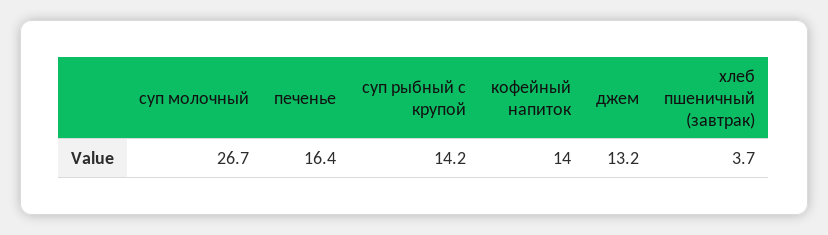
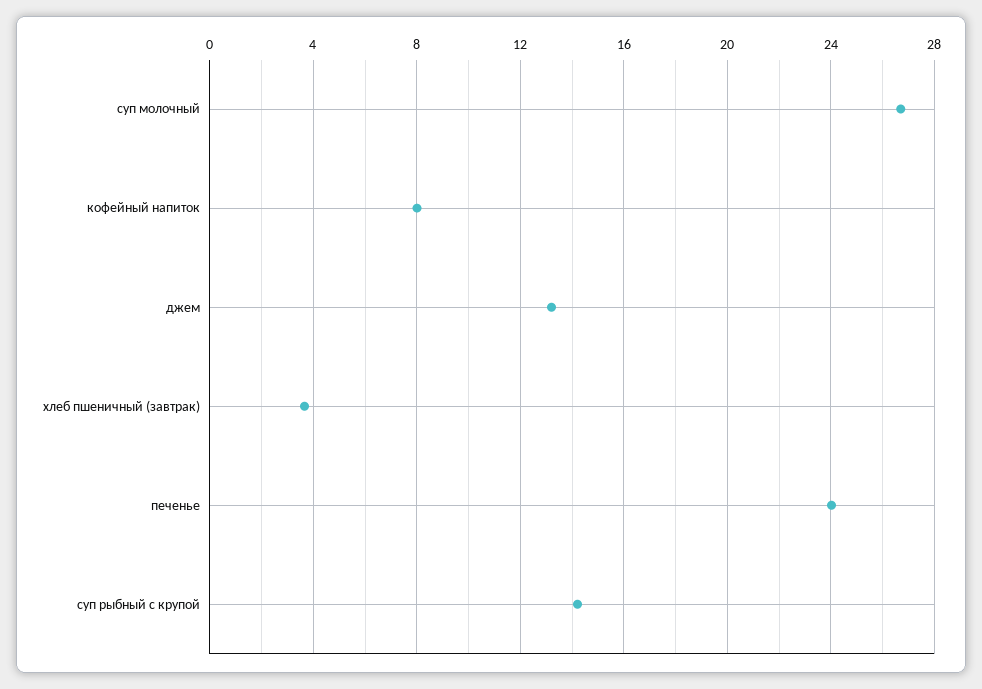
  {
    "суп молочный": 26.7,
-   "печенье": 16.4,
+   "печенье": 24,
    "суп рыбный с крупой": 14.2,
-   "кофейный напиток": 14,
+   "кофейный напиток": 8,
    "джем": 13.2,
    "хлеб пшеничный (завтрак)": 3.7
  }

